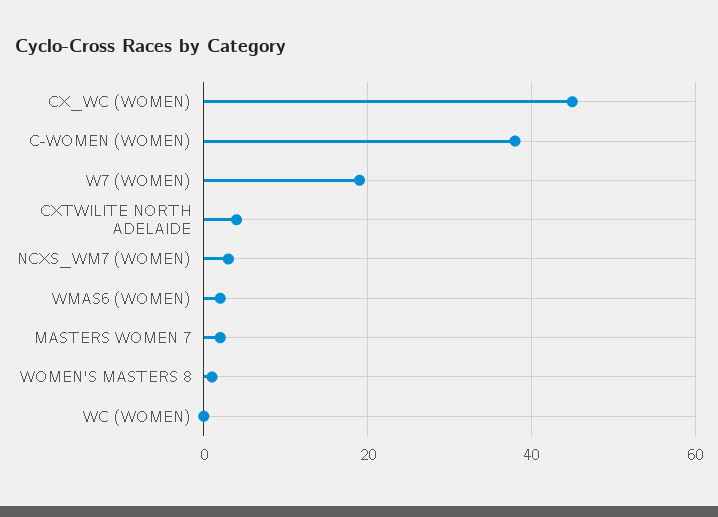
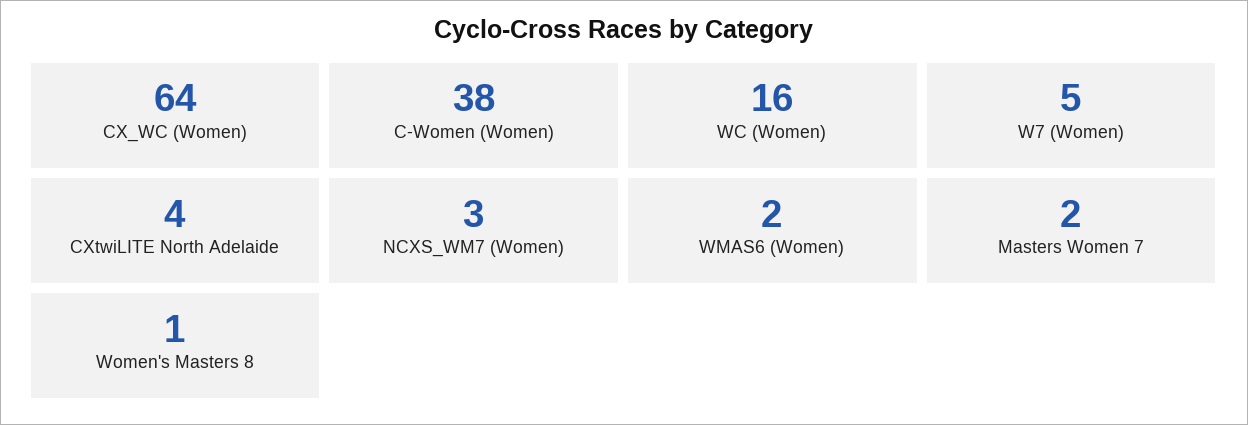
  {
-   "CX_WC (WOMEN)": 45,
+   "CX_WC (WOMEN)": 64,
    "C-WOMEN (WOMEN)": 38,
-   "W7 (WOMEN)": 20,
+   "W7 (WOMEN)": 5,
    "CXTWILITE NORTH ADELAIDE": 4,
    "NCXS_WM7 (WOMEN)": 3,
    "WMAS6 (WOMEN)": 2,
    "MASTERS WOMEN 7": 2,
    "WOMEN'S MASTERS 8": 1,
-   "WC (WOMEN)": 0
+   "WC (WOMEN)": 16
  }

